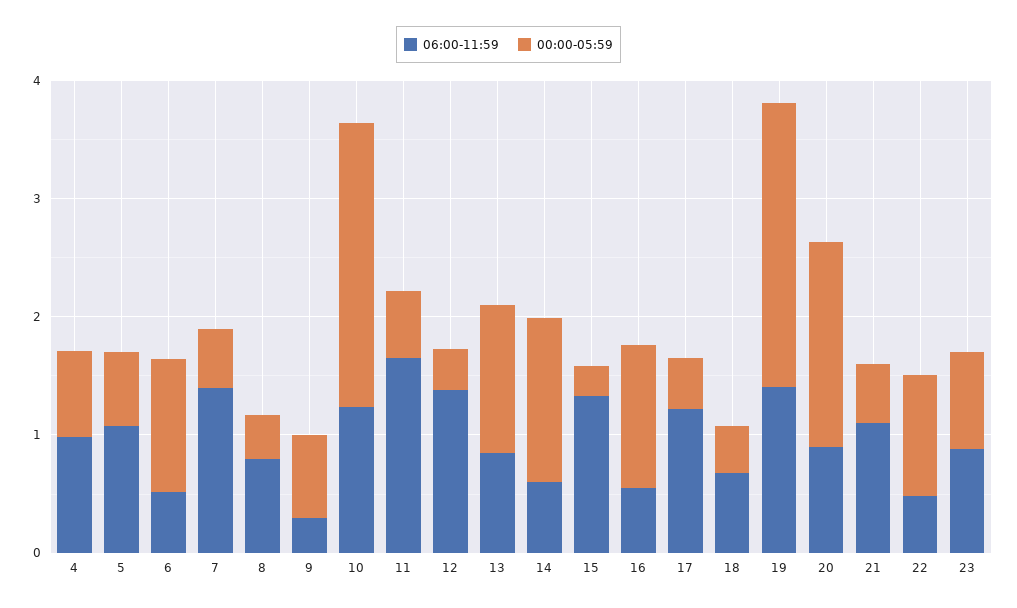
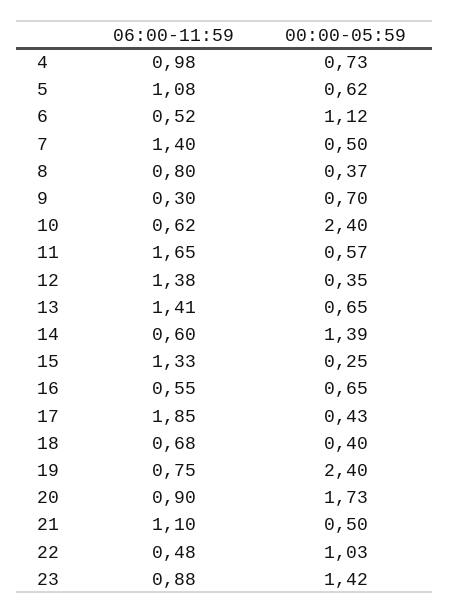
  {
    "06:00-11:59": {
      "4": 0.98,
      "5": 1.08,
      "6": 0.52,
      "7": 1.4,
      "8": 0.8,
      "9": 0.3,
-     "10": 1.2,
+     "10": 0.62,
      "11": 1.65,
      "12": 1.38,
-     "13": 0.8,
+     "13": 1.41,
      "14": 0.6,
      "15": 1.33,
      "16": 0.55,
-     "17": 1.2,
+     "17": 1.85,
      "18": 0.68,
-     "19": 1.4,
+     "19": 0.75,
      "20": 0.9,
      "21": 1.1,
      "22": 0.48,
      "23": 0.88
    },
    "00:00-05:59": {
      "4": 0.73,
      "5": 0.62,
      "6": 1.12,
      "7": 0.5,
      "8": 0.37,
      "9": 0.7,
      "10": 2.4,
      "11": 0.57,
      "12": 0.35,
-     "13": 1.2,
+     "13": 0.65,
      "14": 1.39,
      "15": 0.25,
-     "16": 1.2,
+     "16": 0.65,
      "17": 0.43,
      "18": 0.4,
      "19": 2.4,
      "20": 1.73,
      "21": 0.5,
      "22": 1.03,
-     "23": 0.8
+     "23": 1.42
    }
  }

